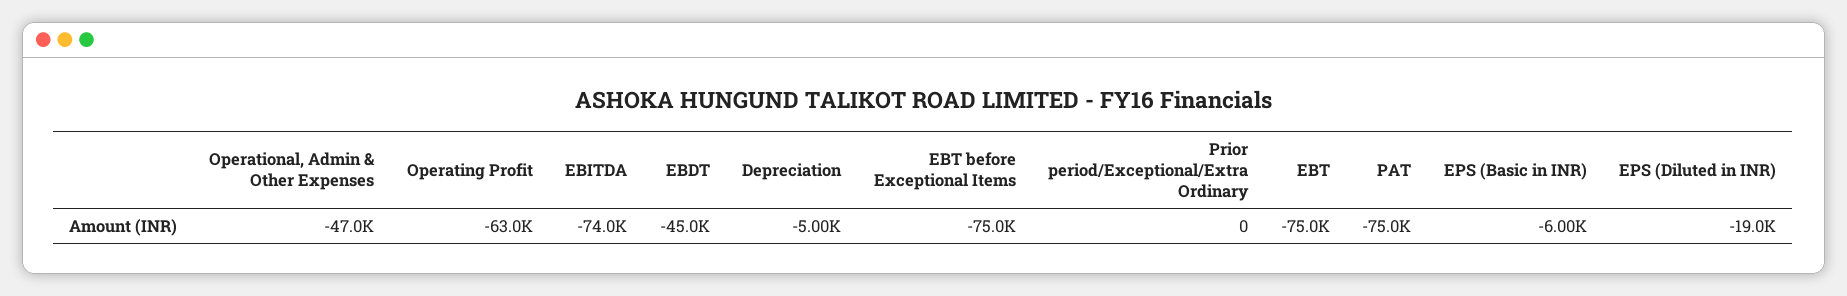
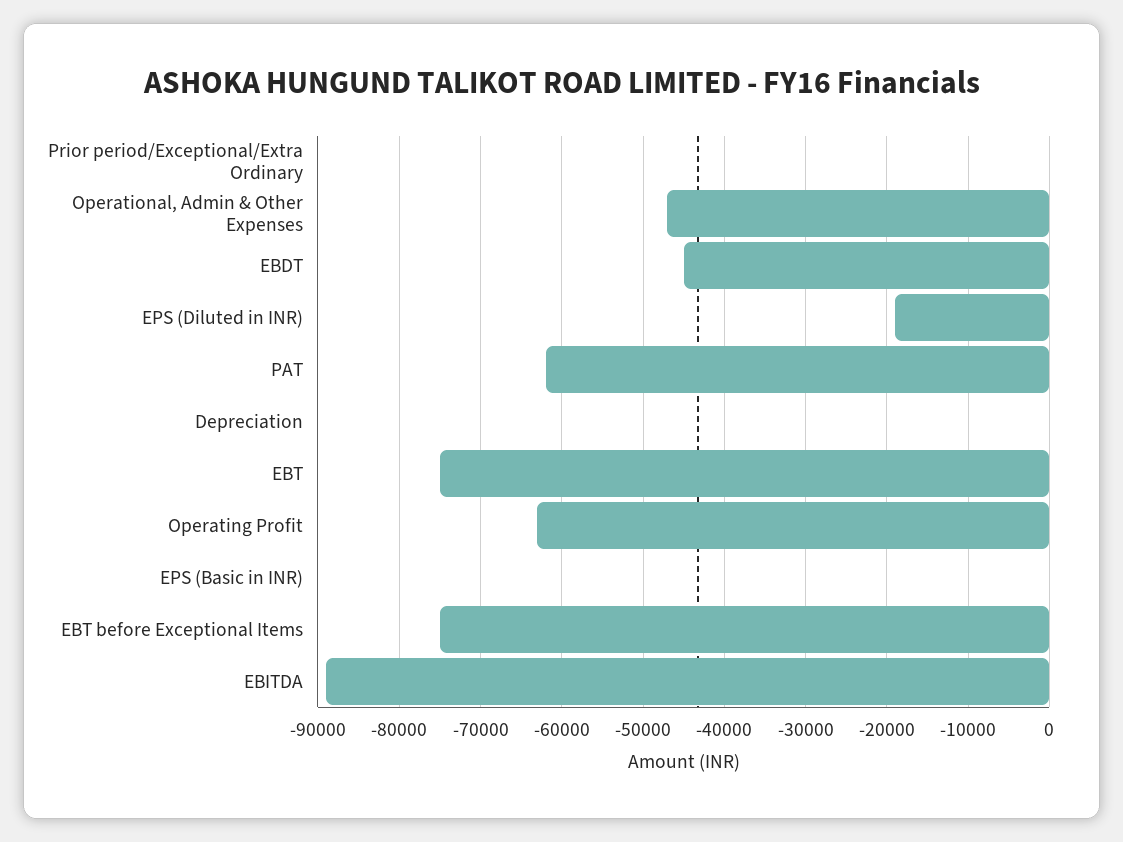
  {
    "Operational, Admin & Other Expenses": -47000,
    "Operating Profit": -63000,
-   "EBITDA": -74000,
+   "EBITDA": -89000,
    "EBDT": -45000,
-   "Depreciation": -5000,
+   "Depreciation": 0,
    "EBT before Exceptional Items": -75000,
    "Prior period/Exceptional/Extra Ordinary": 0,
    "EBT": -75000,
-   "PAT": -75000,
+   "PAT": -62000,
-   "EPS (Basic in INR)": -6000,
+   "EPS (Basic in INR)": 0,
    "EPS (Diluted in INR)": -19000
  }

